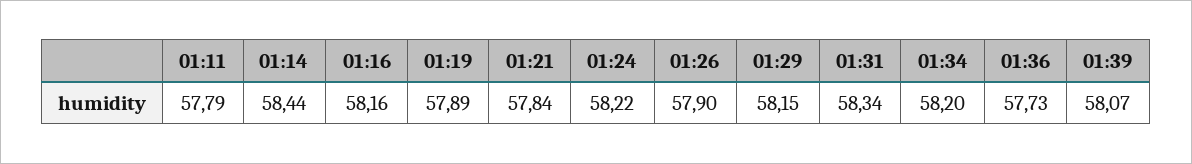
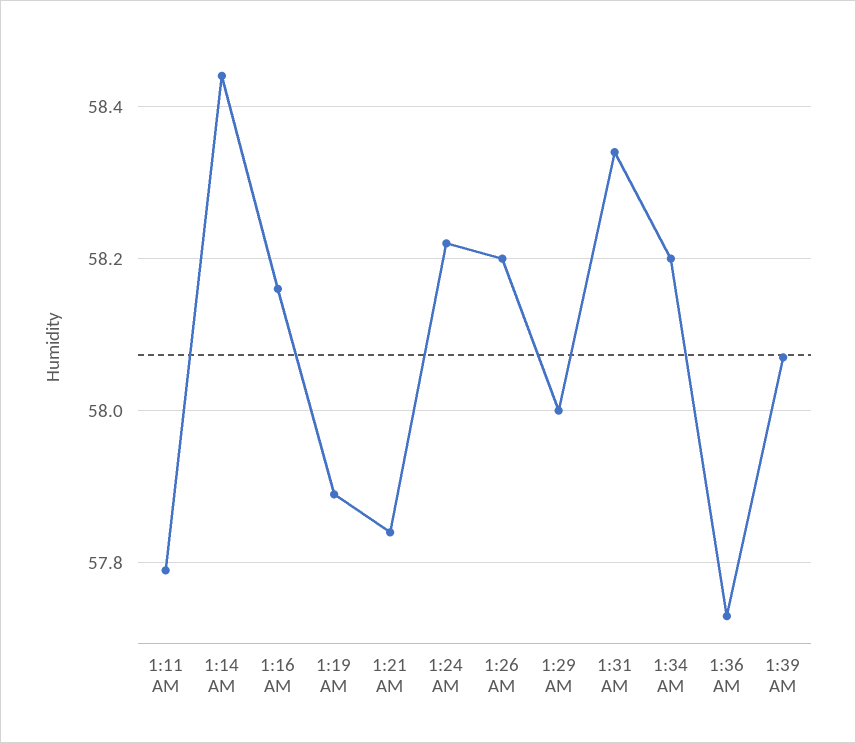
  {
    "01:11": 57.79,
    "01:14": 58.44,
    "01:16": 58.16,
    "01:19": 57.89,
    "01:21": 57.84,
    "01:24": 58.22,
-   "01:26": 57.9,
+   "01:26": 58.2,
-   "01:29": 58.15,
+   "01:29": 58,
    "01:31": 58.34,
    "01:34": 58.2,
    "01:36": 57.73,
    "01:39": 58.07
  }

